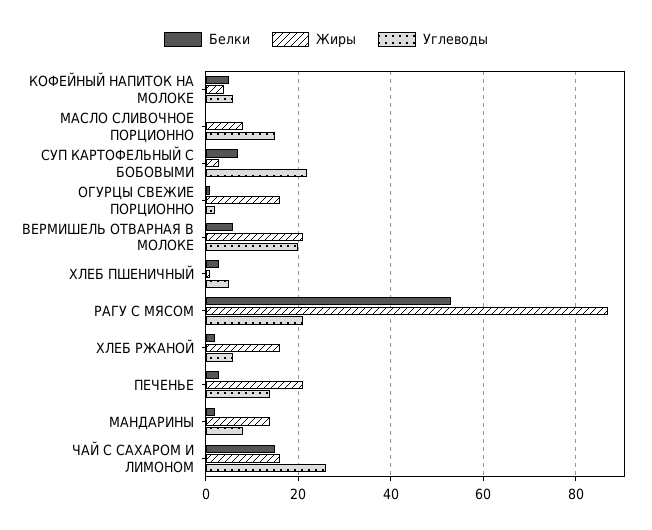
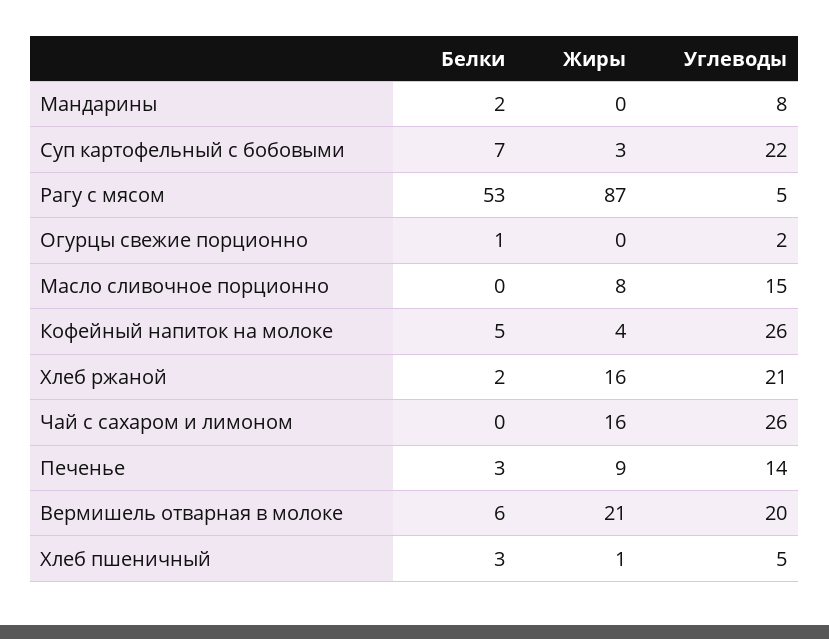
  {
    "Белки": {
      "КОФЕЙНЫЙ НАПИТОК НА МОЛОКЕ": 5,
      "МАСЛО СЛИВОЧНОЕ ПОРЦИОННО": 0,
      "СУП КАРТОФЕЛЬНЫЙ С БОБОВЫМИ": 7,
      "ОГУРЦЫ СВЕЖИЕ ПОРЦИОННО": 1,
      "ВЕРМИШЕЛЬ ОТВАРНАЯ В МОЛОКЕ": 6,
      "ХЛЕБ ПШЕНИЧНЫЙ": 3,
      "РАГУ С МЯСОМ": 53,
      "ХЛЕБ РЖАНОЙ": 2,
      "ПЕЧЕНЬЕ": 3,
      "МАНДАРИНЫ": 2,
-     "ЧАЙ С САХАРОМ И ЛИМОНОМ": 15
+     "ЧАЙ С САХАРОМ И ЛИМОНОМ": 0
    },
    "Жиры": {
      "КОФЕЙНЫЙ НАПИТОК НА МОЛОКЕ": 4,
      "МАСЛО СЛИВОЧНОЕ ПОРЦИОННО": 8,
      "СУП КАРТОФЕЛЬНЫЙ С БОБОВЫМИ": 3,
-     "ОГУРЦЫ СВЕЖИЕ ПОРЦИОННО": 15,
+     "ОГУРЦЫ СВЕЖИЕ ПОРЦИОННО": 0,
      "ВЕРМИШЕЛЬ ОТВАРНАЯ В МОЛОКЕ": 21,
      "ХЛЕБ ПШЕНИЧНЫЙ": 1,
      "РАГУ С МЯСОМ": 87,
      "ХЛЕБ РЖАНОЙ": 16,
-     "ПЕЧЕНЬЕ": 20,
+     "ПЕЧЕНЬЕ": 9,
-     "МАНДАРИНЫ": 15,
+     "МАНДАРИНЫ": 0,
      "ЧАЙ С САХАРОМ И ЛИМОНОМ": 16
    },
    "Углеводы": {
-     "КОФЕЙНЫЙ НАПИТОК НА МОЛОКЕ": 5,
+     "КОФЕЙНЫЙ НАПИТОК НА МОЛОКЕ": 26,
      "МАСЛО СЛИВОЧНОЕ ПОРЦИОННО": 15,
      "СУП КАРТОФЕЛЬНЫЙ С БОБОВЫМИ": 22,
      "ОГУРЦЫ СВЕЖИЕ ПОРЦИОННО": 2,
      "ВЕРМИШЕЛЬ ОТВАРНАЯ В МОЛОКЕ": 20,
      "ХЛЕБ ПШЕНИЧНЫЙ": 5,
-     "РАГУ С МЯСОМ": 20,
+     "РАГУ С МЯСОМ": 5,
-     "ХЛЕБ РЖАНОЙ": 5,
+     "ХЛЕБ РЖАНОЙ": 21,
      "ПЕЧЕНЬЕ": 14,
      "МАНДАРИНЫ": 8,
      "ЧАЙ С САХАРОМ И ЛИМОНОМ": 26
    }
  }

